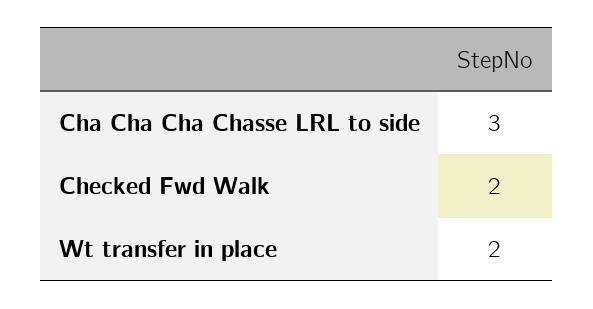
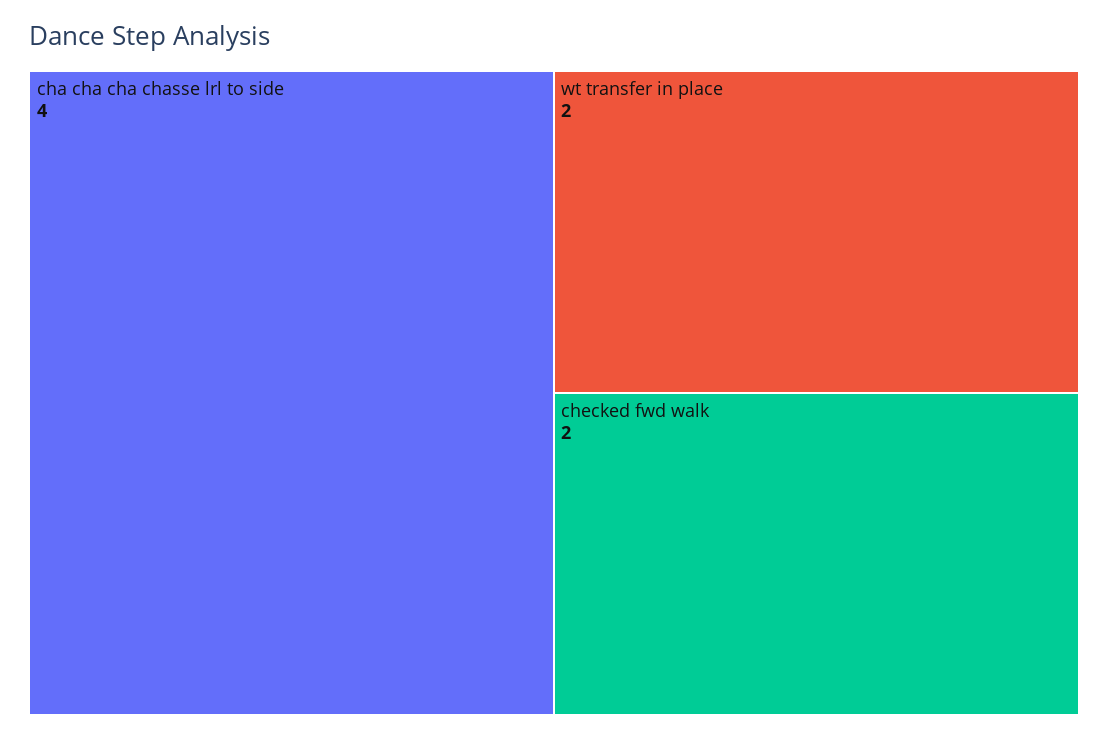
  {
-   "Cha Cha Cha Chasse LRL to side": 3,
+   "Cha Cha Cha Chasse LRL to side": 4,
    "Checked Fwd Walk": 2,
    "Wt transfer in place": 2
  }

